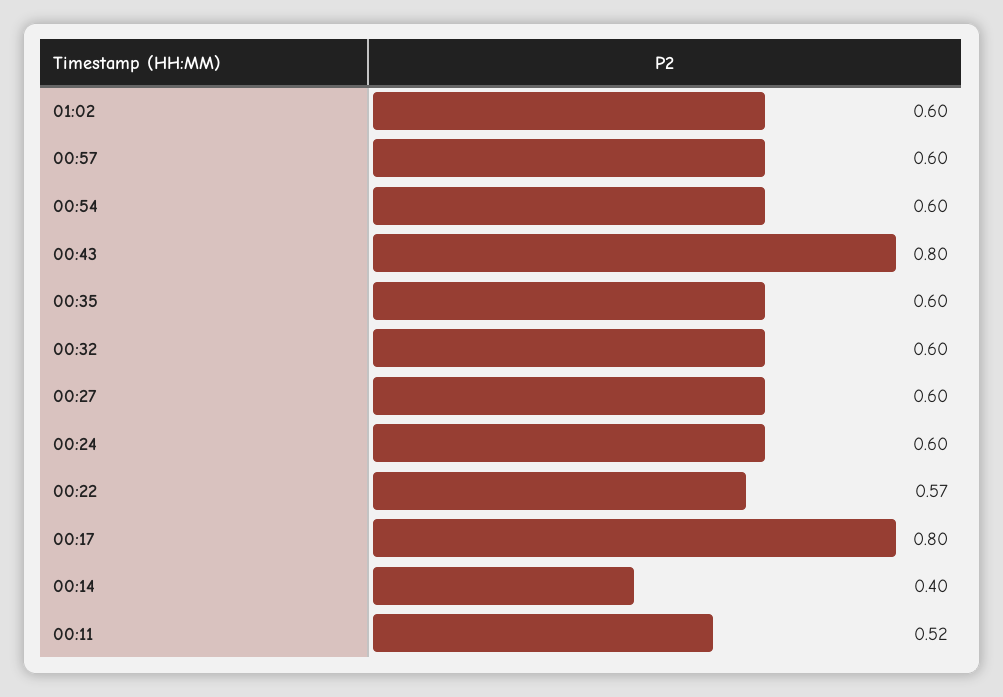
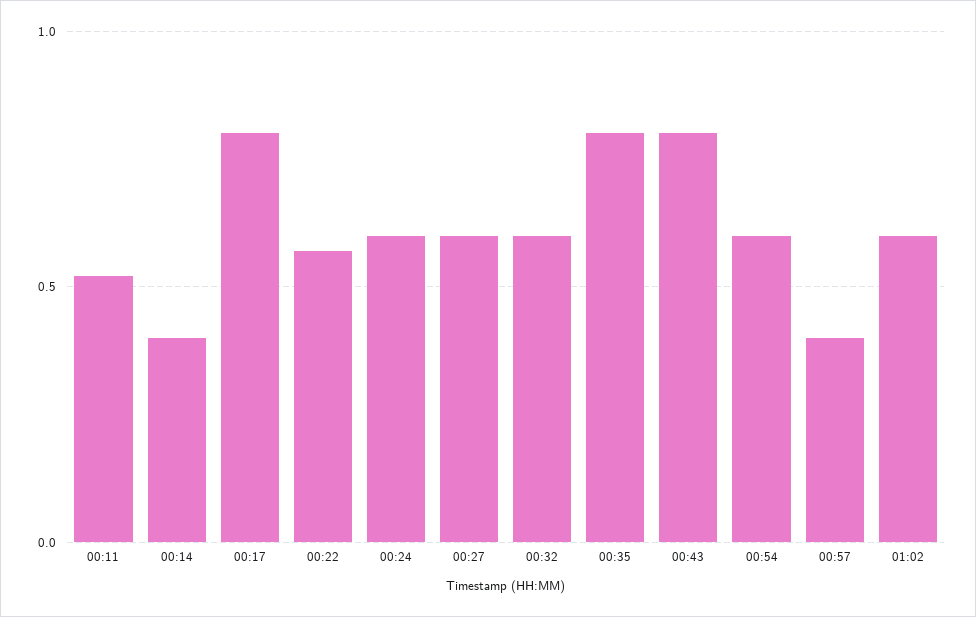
  {
    "01:02": 0.6,
-   "00:57": 0.6,
+   "00:57": 0.4,
    "00:54": 0.6,
    "00:43": 0.8,
-   "00:35": 0.6,
+   "00:35": 0.8,
    "00:32": 0.6,
    "00:27": 0.6,
    "00:24": 0.6,
    "00:22": 0.57,
    "00:17": 0.8,
    "00:14": 0.4,
    "00:11": 0.52
  }

